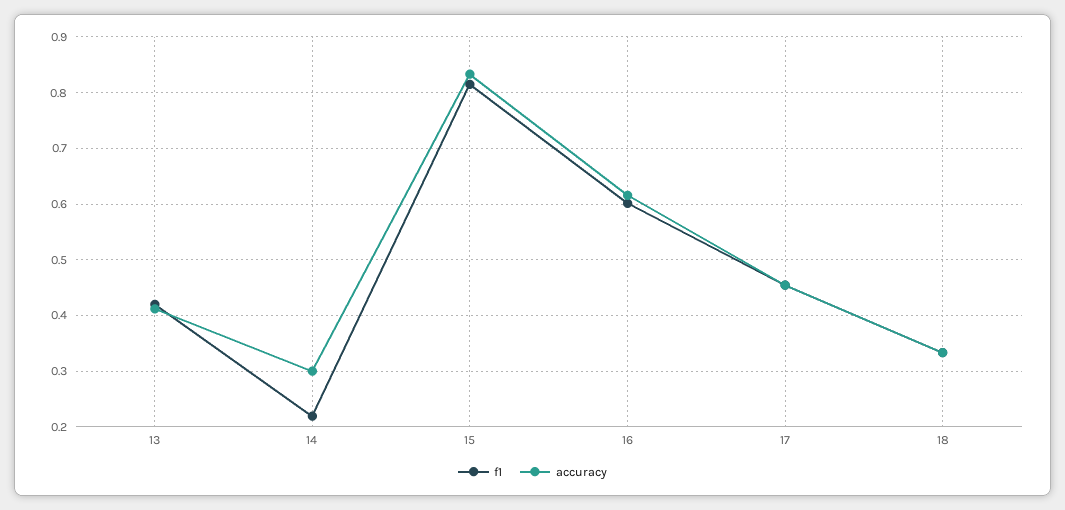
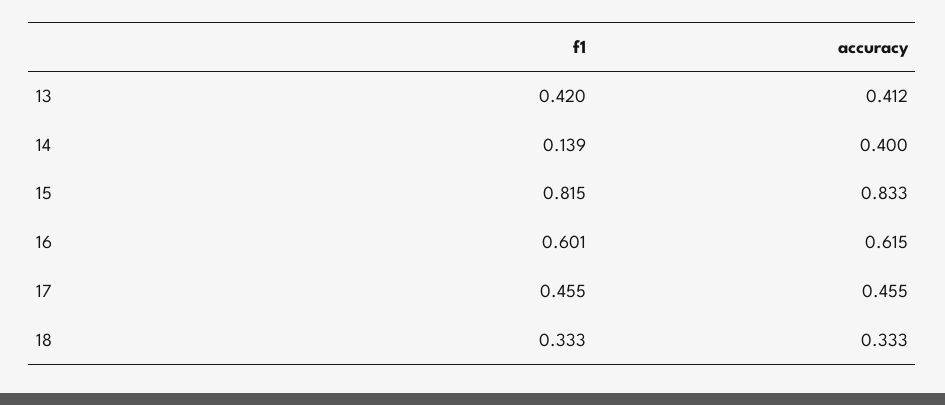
  {
    "f1": {
      "13": 0.42,
-     "14": 0.22,
+     "14": 0.139,
      "15": 0.815,
      "16": 0.601,
      "17": 0.455,
      "18": 0.333
    },
    "accuracy": {
      "13": 0.412,
-     "14": 0.3,
+     "14": 0.4,
      "15": 0.833,
      "16": 0.615,
      "17": 0.455,
      "18": 0.333
    }
  }

